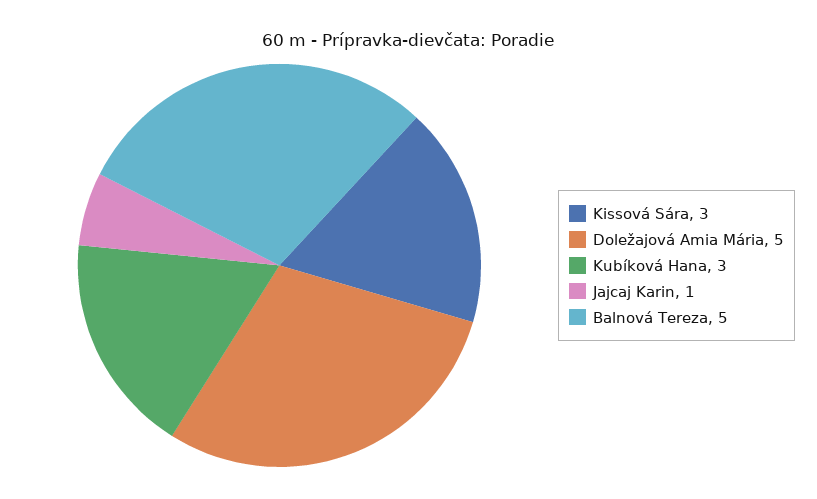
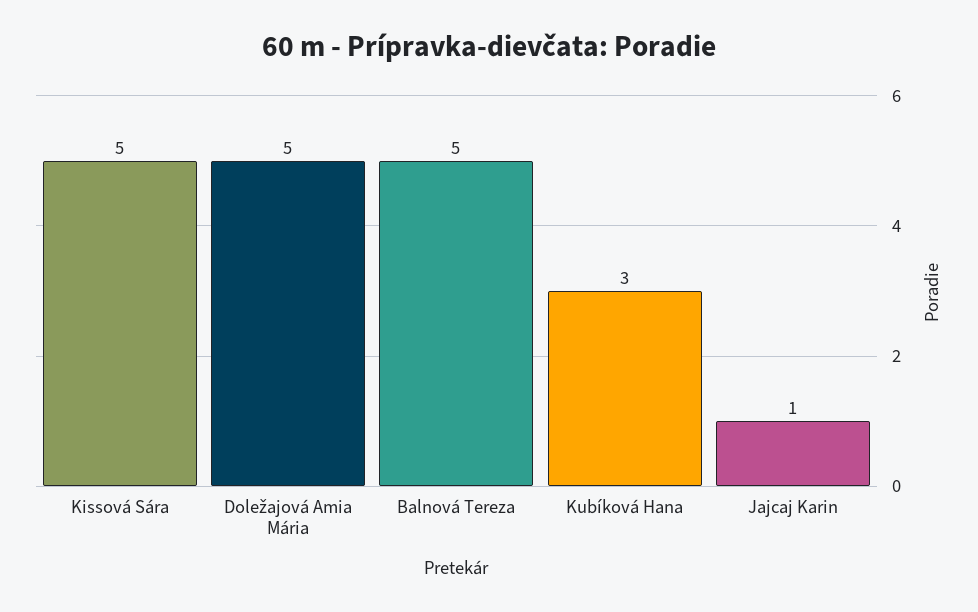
  {
-   "Kissová Sára": 3,
+   "Kissová Sára": 5,
    "Doležajová Amia Mária": 5,
    "Kubíková Hana": 3,
    "Jajcaj Karin": 1,
    "Balnová Tereza": 5
  }

